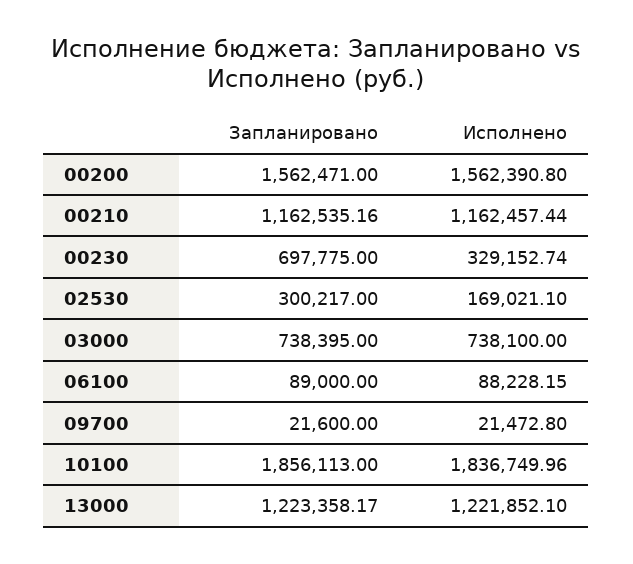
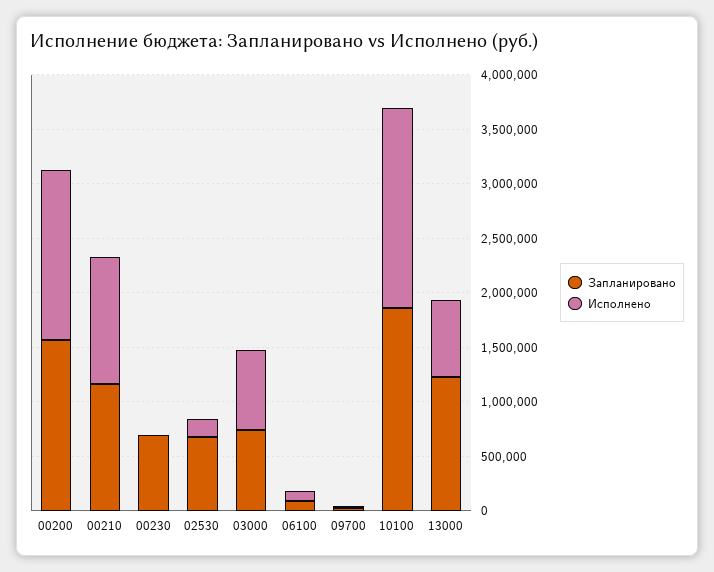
  {
    "Запланировано": {
      "00200": 1562471,
      "00210": 1162535.16,
      "00230": 697775,
-     "02530": 300217,
+     "02530": 700000,
      "03000": 738395,
      "06100": 89000,
      "09700": 21600,
      "10100": 1856113,
      "13000": 1223358.17
    },
    "Исполнено": {
      "00200": 1562390.8,
      "00210": 1162457.44,
-     "00230": 329152.74,
+     "00230": 0,
      "02530": 169021.1,
      "03000": 738100,
      "06100": 88228.15,
      "09700": 21472.8,
      "10100": 1836749.96,
-     "13000": 1221852.1
+     "13000": 700000
    }
  }

